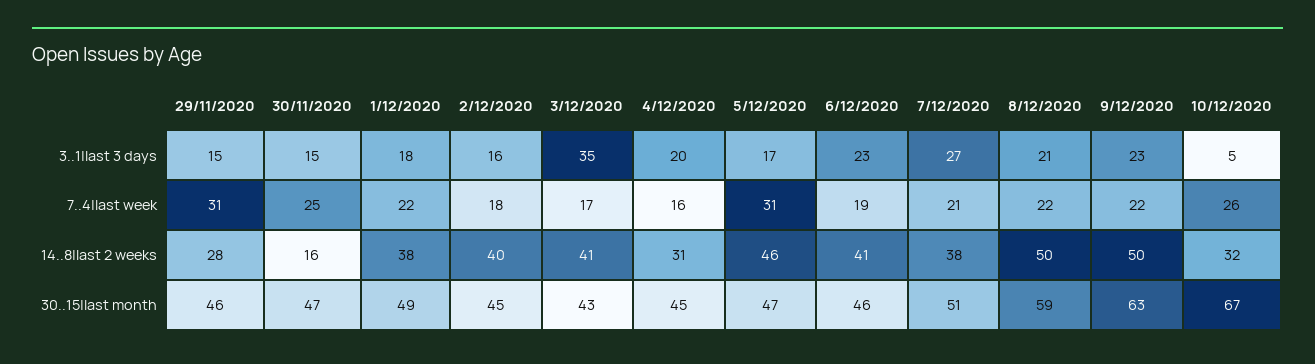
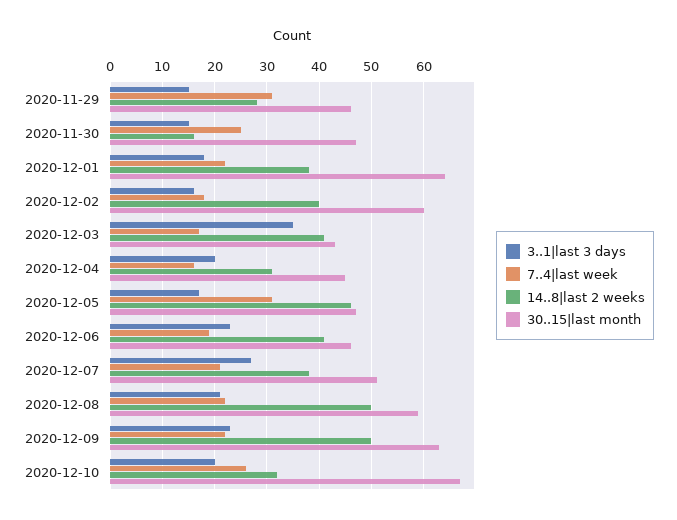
  {
    "3..1|last 3 days": {
      "29/11/2020": 15,
      "30/11/2020": 15,
      "1/12/2020": 18,
      "2/12/2020": 16,
      "3/12/2020": 35,
      "4/12/2020": 20,
      "5/12/2020": 17,
      "6/12/2020": 23,
      "7/12/2020": 27,
      "8/12/2020": 21,
      "9/12/2020": 23,
-     "10/12/2020": 5
+     "10/12/2020": 20
    },
    "7..4|last week": {
      "29/11/2020": 31,
      "30/11/2020": 25,
      "1/12/2020": 22,
      "2/12/2020": 18,
      "3/12/2020": 17,
      "4/12/2020": 16,
      "5/12/2020": 31,
      "6/12/2020": 19,
      "7/12/2020": 21,
      "8/12/2020": 22,
      "9/12/2020": 22,
      "10/12/2020": 26
    },
    "14..8|last 2 weeks": {
      "29/11/2020": 28,
      "30/11/2020": 16,
      "1/12/2020": 38,
      "2/12/2020": 40,
      "3/12/2020": 41,
      "4/12/2020": 31,
      "5/12/2020": 46,
      "6/12/2020": 41,
      "7/12/2020": 38,
      "8/12/2020": 50,
      "9/12/2020": 50,
      "10/12/2020": 32
    },
    "30..15|last month": {
      "29/11/2020": 46,
      "30/11/2020": 47,
-     "1/12/2020": 49,
+     "1/12/2020": 65,
-     "2/12/2020": 45,
+     "2/12/2020": 60,
      "3/12/2020": 43,
      "4/12/2020": 45,
      "5/12/2020": 47,
      "6/12/2020": 46,
      "7/12/2020": 51,
      "8/12/2020": 59,
      "9/12/2020": 63,
      "10/12/2020": 67
    }
  }

